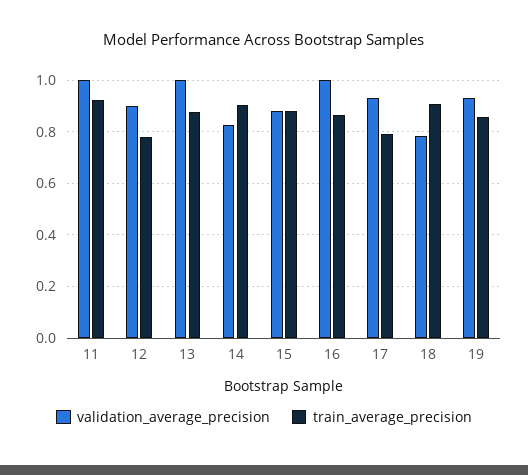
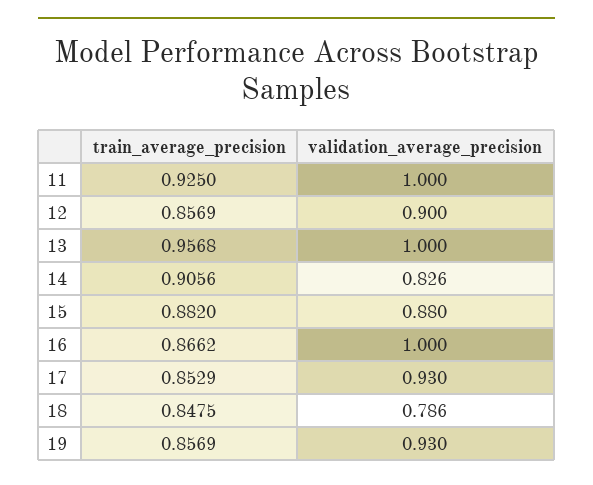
  {
    "validation_average_precision": {
      "11": 1,
      "12": 0.9,
      "13": 1,
      "14": 0.826,
      "15": 0.88,
      "16": 1,
      "17": 0.93,
      "18": 0.786,
      "19": 0.93
    },
    "train_average_precision": {
      "11": 0.925,
-     "12": 0.775,
+     "12": 0.8569,
-     "13": 0.875,
+     "13": 0.9568,
      "14": 0.9056,
      "15": 0.882,
      "16": 0.8662,
-     "17": 0.8,
+     "17": 0.8529,
-     "18": 0.9,
+     "18": 0.8475,
      "19": 0.8569
    }
  }

